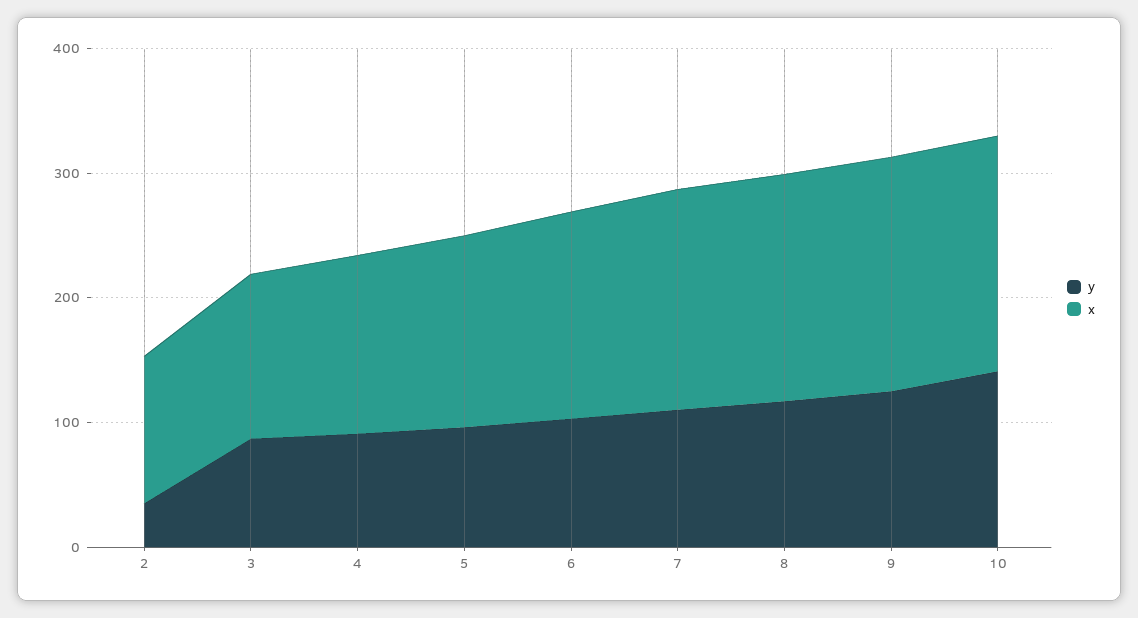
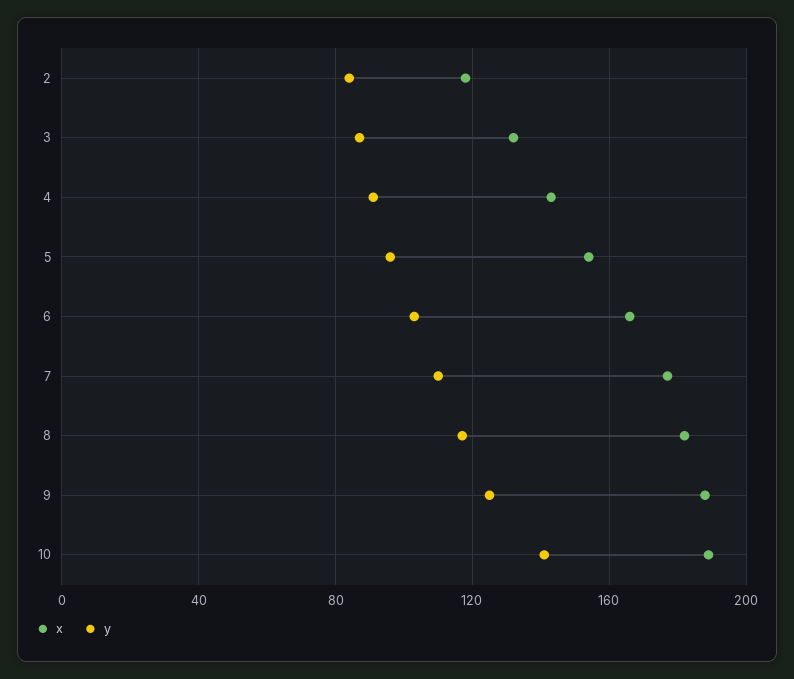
  {
    "y": {
-     "2": 40,
+     "2": 85,
      "3": 85,
      "4": 90,
      "5": 95,
      "6": 105,
      "7": 110,
      "8": 115,
      "9": 125,
      "10": 140
    },
    "x": {
      "2": 120,
      "3": 130,
      "4": 145,
      "5": 155,
      "6": 165,
      "7": 175,
      "8": 180,
      "9": 190,
      "10": 190
    }
  }

